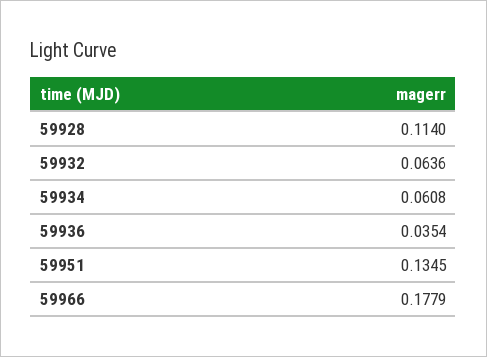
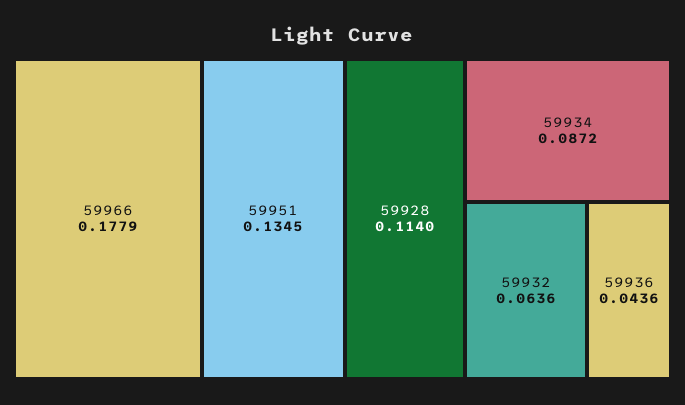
  {
    "59928": 0.114,
    "59932": 0.0636,
-   "59934": 0.0608,
+   "59934": 0.0872,
-   "59936": 0.0354,
+   "59936": 0.0436,
    "59951": 0.1345,
    "59966": 0.1779
  }

